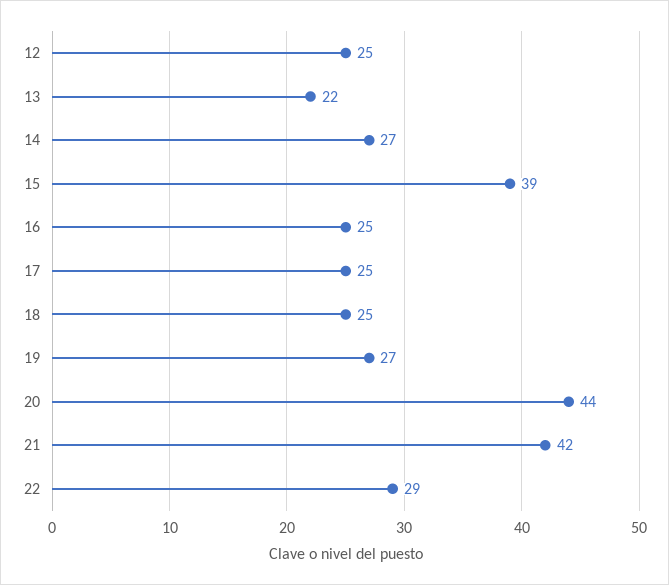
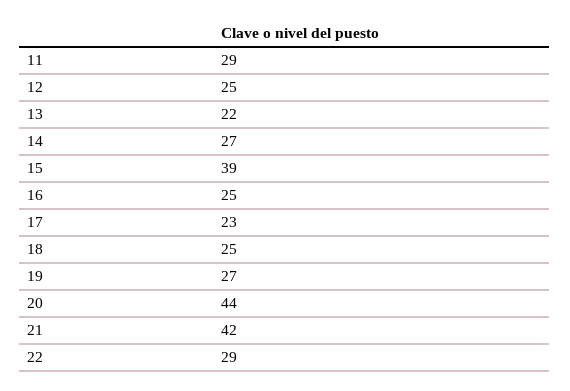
  {
    "12": 25,
    "13": 22,
    "14": 27,
    "15": 39,
    "16": 25,
-   "17": 25,
+   "17": 23,
    "18": 25,
    "19": 27,
    "20": 44,
    "21": 42,
-   "22": 29
+   "22": 29,
+   "11": 29
  }

